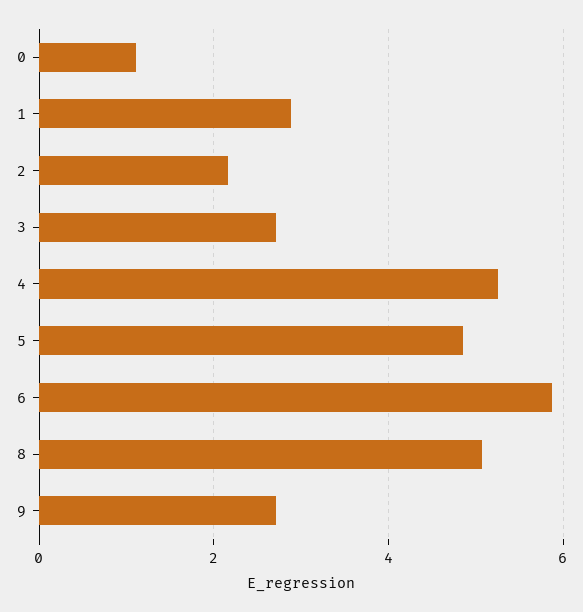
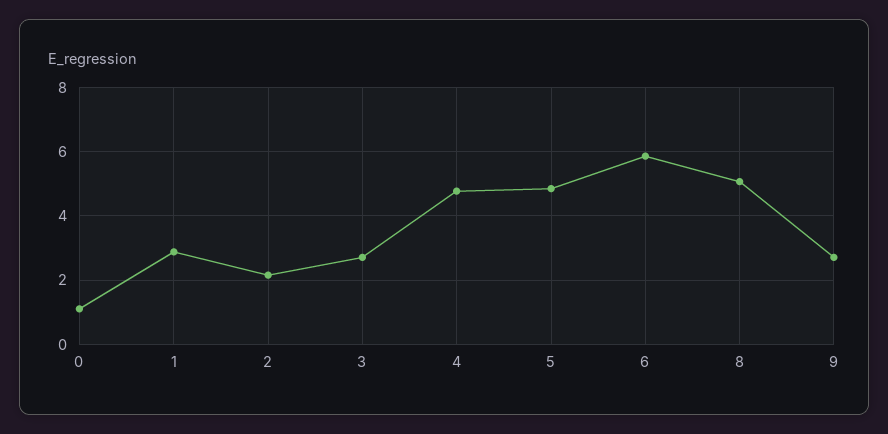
  {
    "0": 1.2,
    "1": 2.8,
    "2": 2.2,
    "3": 2.8,
-   "4": 5.2,
+   "4": 4.8,
    "5": 4.8,
    "6": 5.8,
    "8": 5,
    "9": 2.8
  }

